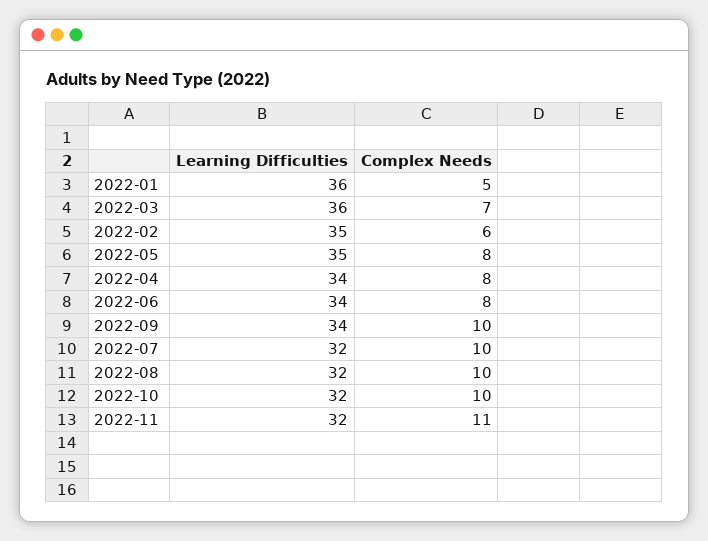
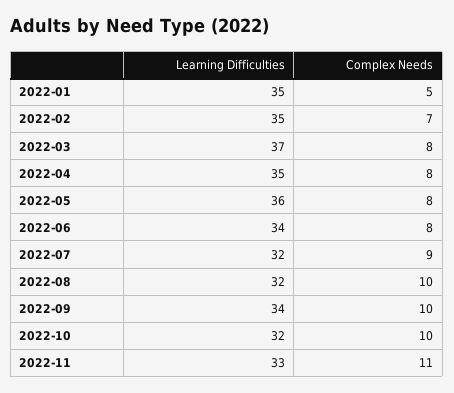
  {
    "Learning Difficulties": {
-     "2022-01": 36,
+     "2022-01": 35,
-     "2022-03": 36,
+     "2022-03": 37,
      "2022-02": 35,
-     "2022-05": 35,
+     "2022-05": 36,
-     "2022-04": 34,
+     "2022-04": 35,
      "2022-06": 34,
      "2022-09": 34,
      "2022-07": 32,
      "2022-08": 32,
      "2022-10": 32,
-     "2022-11": 32
+     "2022-11": 33
    },
    "Complex Needs": {
      "2022-01": 5,
-     "2022-03": 7,
+     "2022-03": 8,
-     "2022-02": 6,
+     "2022-02": 7,
      "2022-05": 8,
      "2022-04": 8,
      "2022-06": 8,
      "2022-09": 10,
-     "2022-07": 10,
+     "2022-07": 9,
      "2022-08": 10,
      "2022-10": 10,
      "2022-11": 11
    }
  }

